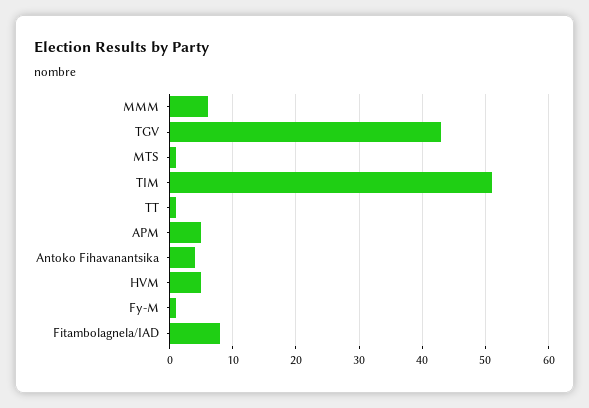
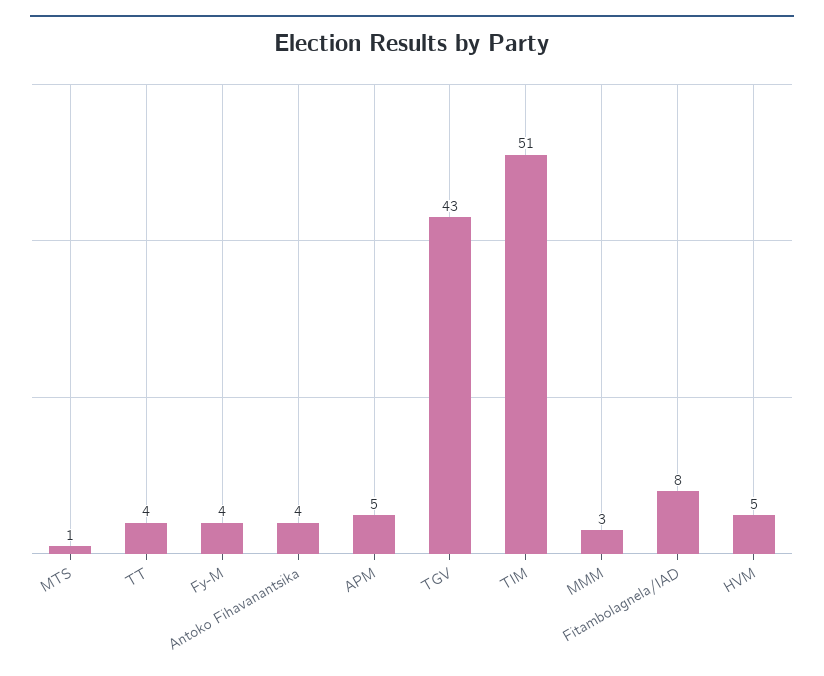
  {
-   "MMM": 6,
+   "MMM": 3,
    "TGV": 43,
    "MTS": 1,
    "TIM": 51,
-   "TT": 1,
+   "TT": 4,
    "APM": 5,
    "Antoko Fihavanantsika": 4,
    "HVM": 5,
-   "Fy-M": 1,
+   "Fy-M": 4,
    "Fitambolagnela/IAD": 8
  }

